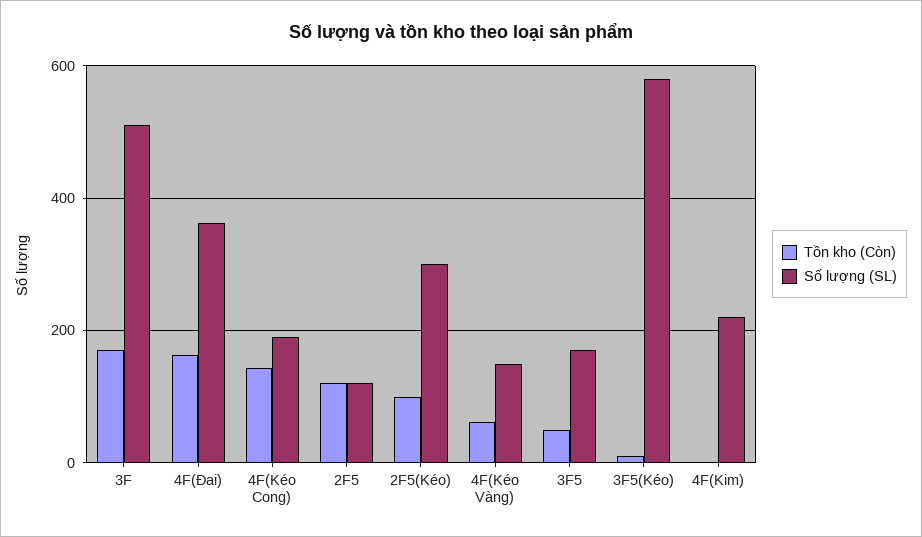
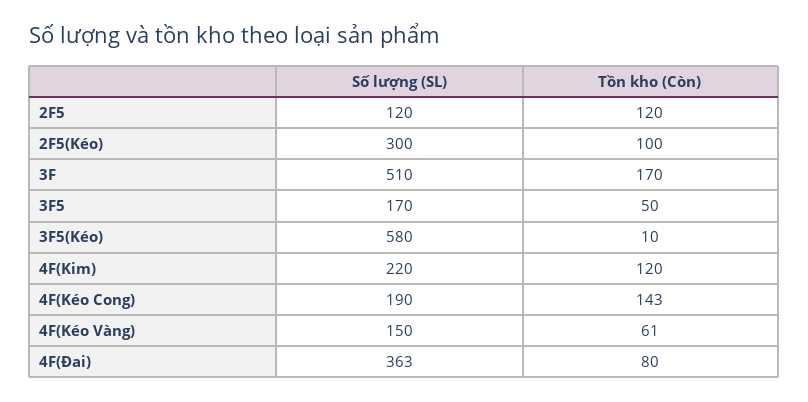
  {
    "Tồn kho (Còn)": {
      "3F": 170,
-     "4F(Đai)": 160,
+     "4F(Đai)": 80,
      "4F(Kéo Cong)": 143,
      "2F5": 120,
      "2F5(Kéo)": 100,
      "4F(Kéo Vàng)": 61,
      "3F5": 50,
      "3F5(Kéo)": 10,
-     "4F(Kim)": 0
+     "4F(Kim)": 120
    },
    "Số lượng (SL)": {
      "3F": 510,
      "4F(Đai)": 363,
      "4F(Kéo Cong)": 190,
      "2F5": 120,
      "2F5(Kéo)": 300,
      "4F(Kéo Vàng)": 150,
      "3F5": 170,
      "3F5(Kéo)": 580,
      "4F(Kim)": 220
    }
  }

